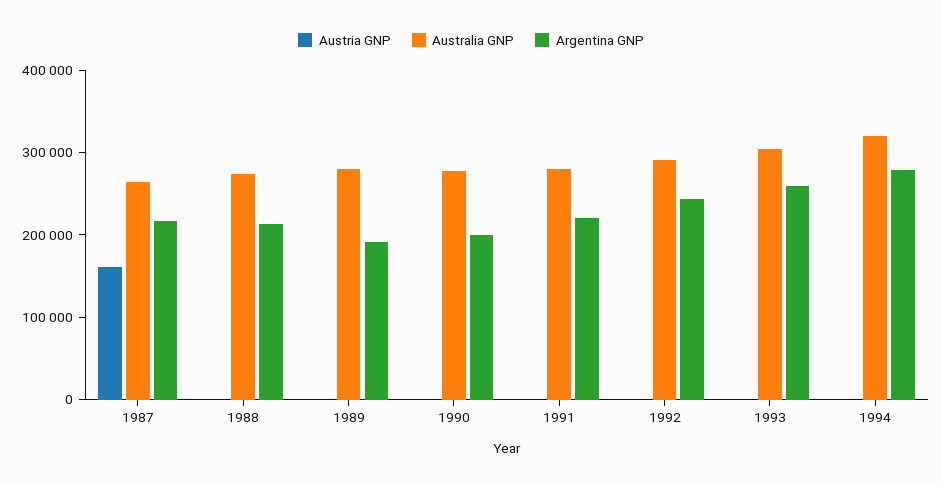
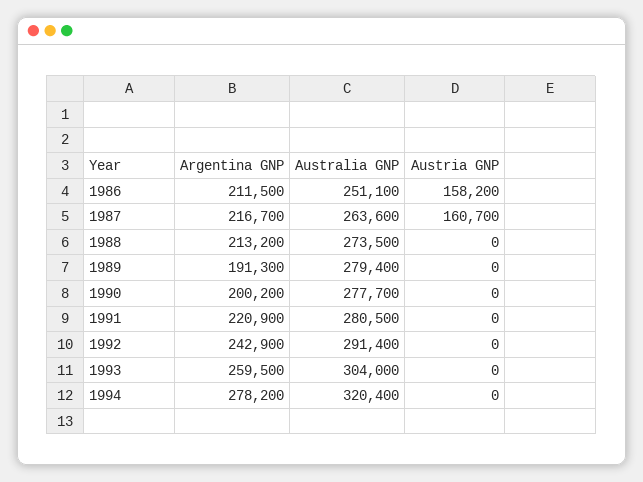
  {
    "Austria GNP": {
      "1987": 160700,
      "1988": 0,
      "1989": 0,
      "1990": 0,
      "1991": 0,
      "1992": 0,
      "1993": 0,
-     "1994": 0
+     "1994": 0,
+     "1986": 158200
    },
    "Australia GNP": {
      "1987": 263600,
      "1988": 273500,
      "1989": 279400,
      "1990": 277700,
      "1991": 280500,
      "1992": 291400,
      "1993": 304000,
-     "1994": 320400
+     "1994": 320400,
+     "1986": 251100
    },
    "Argentina GNP": {
      "1987": 216700,
      "1988": 213200,
      "1989": 191300,
      "1990": 200200,
      "1991": 220900,
      "1992": 242900,
      "1993": 259500,
-     "1994": 278200
+     "1994": 278200,
+     "1986": 211500
    }
  }

